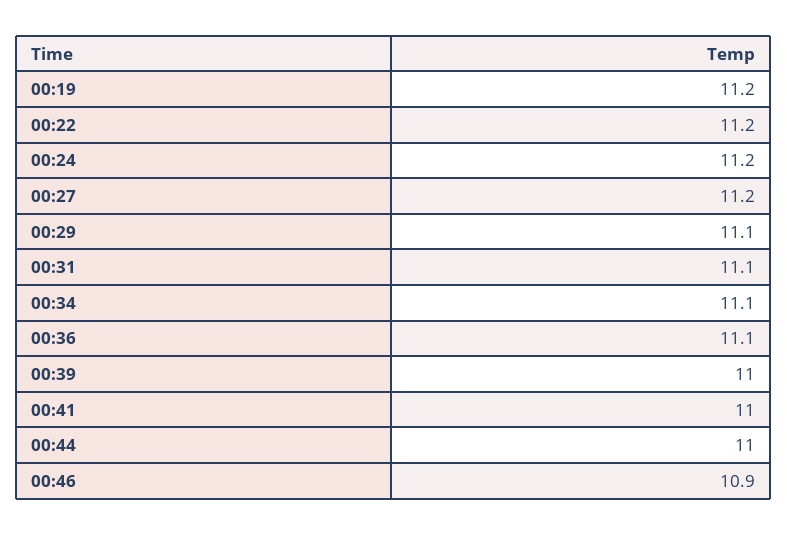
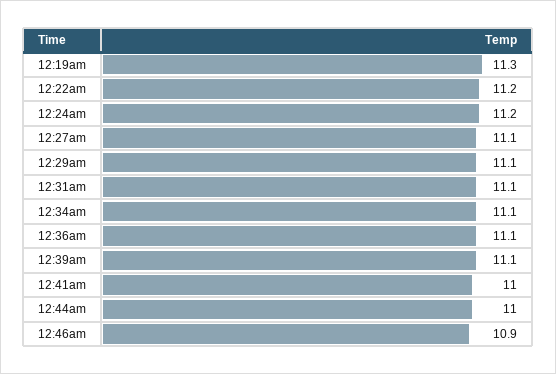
  {
-   "00:19": 11.2,
+   "00:19": 11.3,
    "00:22": 11.2,
    "00:24": 11.2,
-   "00:27": 11.2,
+   "00:27": 11.1,
    "00:29": 11.1,
    "00:31": 11.1,
    "00:34": 11.1,
    "00:36": 11.1,
-   "00:39": 11,
+   "00:39": 11.1,
    "00:41": 11,
    "00:44": 11,
    "00:46": 10.9
  }

